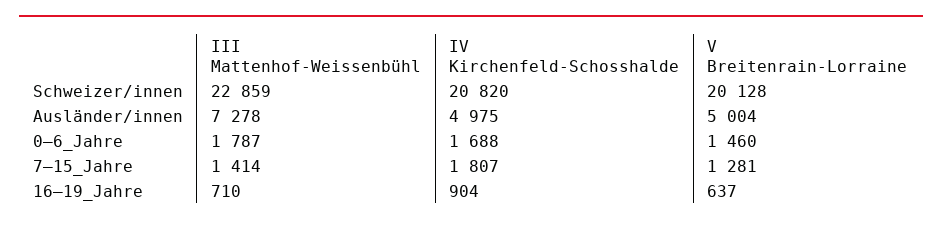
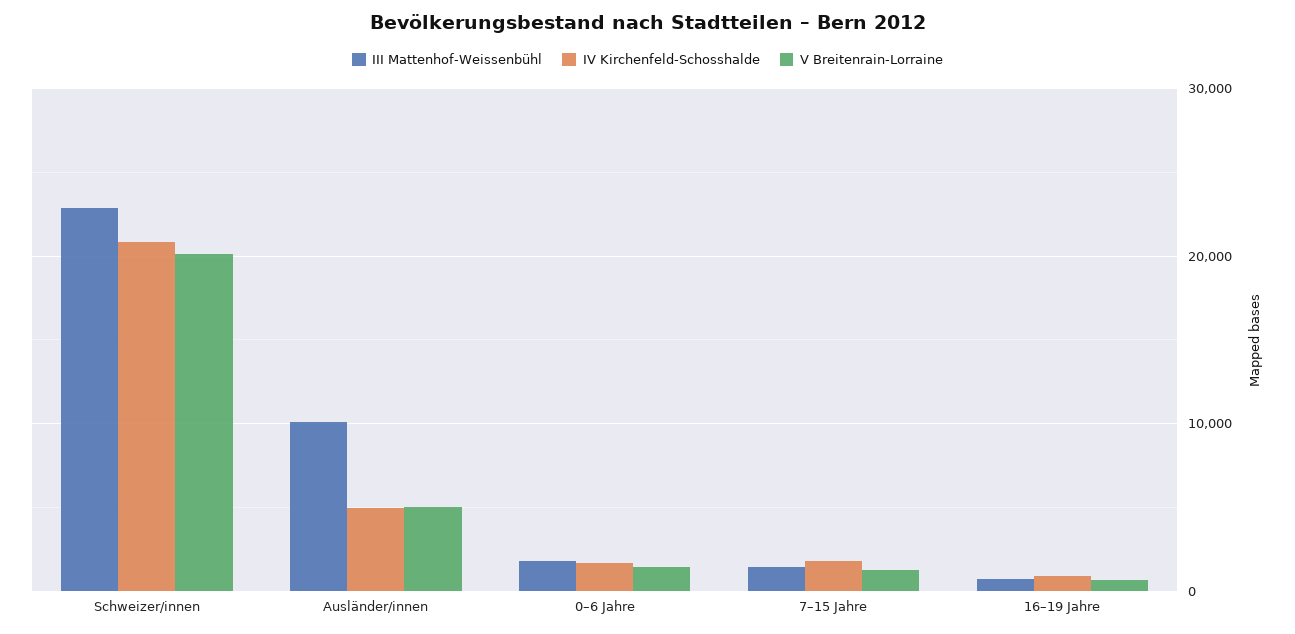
  {
    "III Mattenhof-Weissenbühl": {
      "Schweizer/innen": 22859,
-     "Ausländer/innen": 7278,
+     "Ausländer/innen": 10000,
      "0–6_Jahre": 1787,
      "7–15_Jahre": 1414,
      "16–19_Jahre": 710
    },
    "IV Kirchenfeld-Schosshalde": {
      "Schweizer/innen": 20820,
      "Ausländer/innen": 4975,
      "0–6_Jahre": 1688,
      "7–15_Jahre": 1807,
      "16–19_Jahre": 904
    },
    "V Breitenrain-Lorraine": {
      "Schweizer/innen": 20128,
      "Ausländer/innen": 5004,
      "0–6_Jahre": 1460,
      "7–15_Jahre": 1281,
      "16–19_Jahre": 637
    }
  }

